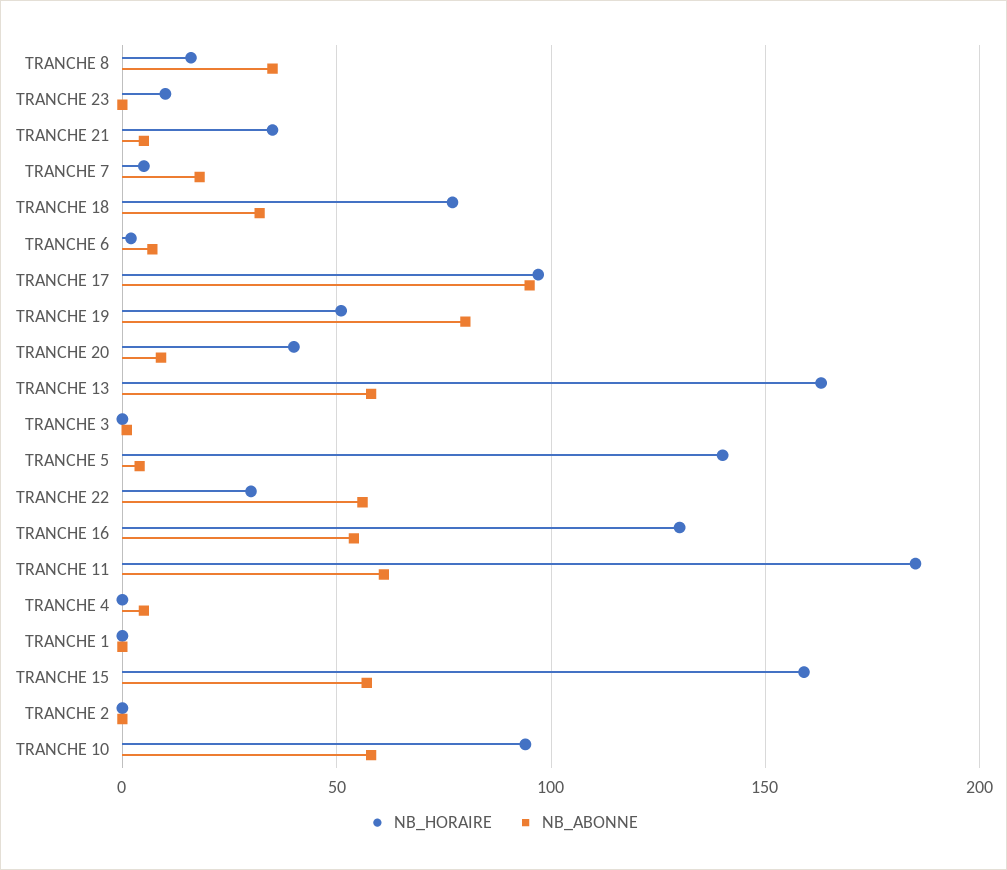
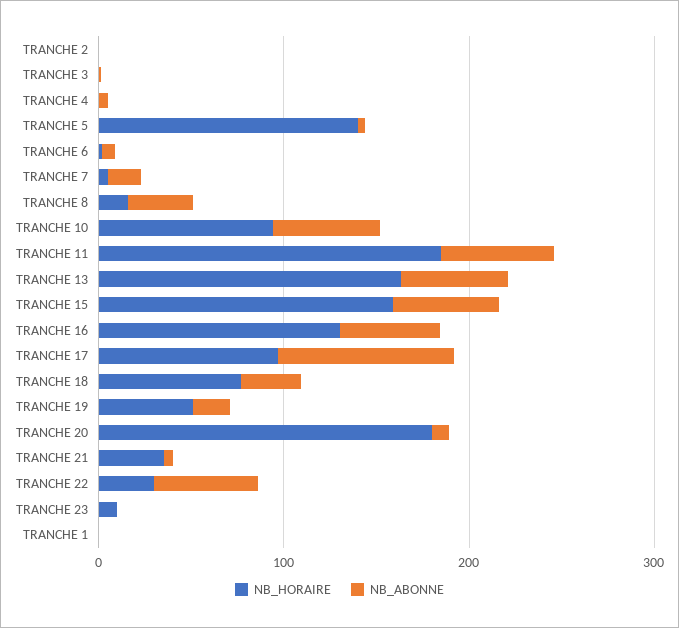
  {
    "NB_HORAIRE": {
      "TRANCHE 8": 15,
      "TRANCHE 23": 10,
      "TRANCHE 21": 35,
      "TRANCHE 7": 5,
      "TRANCHE 18": 75,
      "TRANCHE 6": 0,
      "TRANCHE 17": 95,
      "TRANCHE 19": 50,
-     "TRANCHE 20": 40,
+     "TRANCHE 20": 180,
      "TRANCHE 13": 165,
      "TRANCHE 3": 0,
      "TRANCHE 5": 140,
      "TRANCHE 22": 30,
      "TRANCHE 16": 130,
      "TRANCHE 11": 185,
      "TRANCHE 4": 0,
      "TRANCHE 1": 0,
      "TRANCHE 15": 160,
      "TRANCHE 2": 0,
      "TRANCHE 10": 95
    },
    "NB_ABONNE": {
      "TRANCHE 8": 35,
      "TRANCHE 23": 0,
      "TRANCHE 21": 5,
      "TRANCHE 7": 20,
      "TRANCHE 18": 30,
      "TRANCHE 6": 5,
      "TRANCHE 17": 95,
-     "TRANCHE 19": 80,
+     "TRANCHE 19": 20,
      "TRANCHE 20": 10,
      "TRANCHE 13": 60,
      "TRANCHE 3": 0,
      "TRANCHE 5": 5,
      "TRANCHE 22": 55,
      "TRANCHE 16": 55,
      "TRANCHE 11": 60,
      "TRANCHE 4": 5,
      "TRANCHE 1": 0,
      "TRANCHE 15": 55,
      "TRANCHE 2": 0,
      "TRANCHE 10": 60
    }
  }

